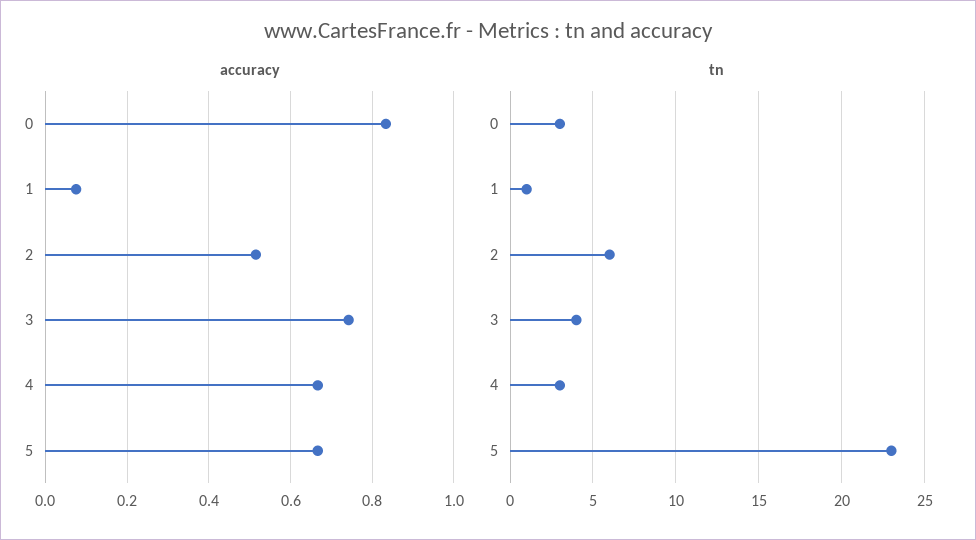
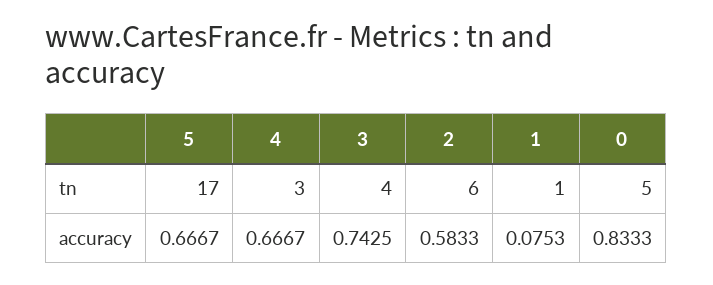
  {
    "accuracy": {
      "0": 0.8333,
      "1": 0.0753,
-     "2": 0.52,
+     "2": 0.5833,
      "3": 0.7425,
      "4": 0.6667,
      "5": 0.6667
    },
    "tn": {
-     "0": 3,
+     "0": 5,
      "1": 1,
      "2": 6,
      "3": 4,
      "4": 3,
-     "5": 23
+     "5": 17
    }
  }

